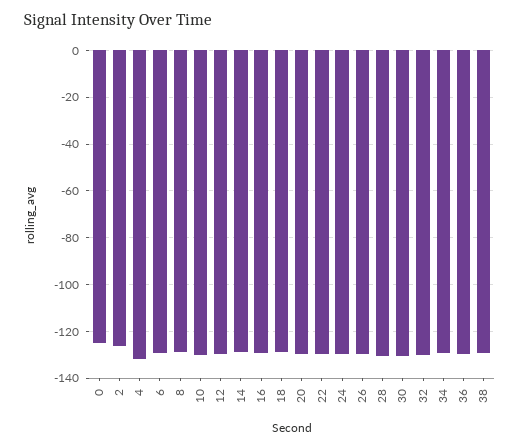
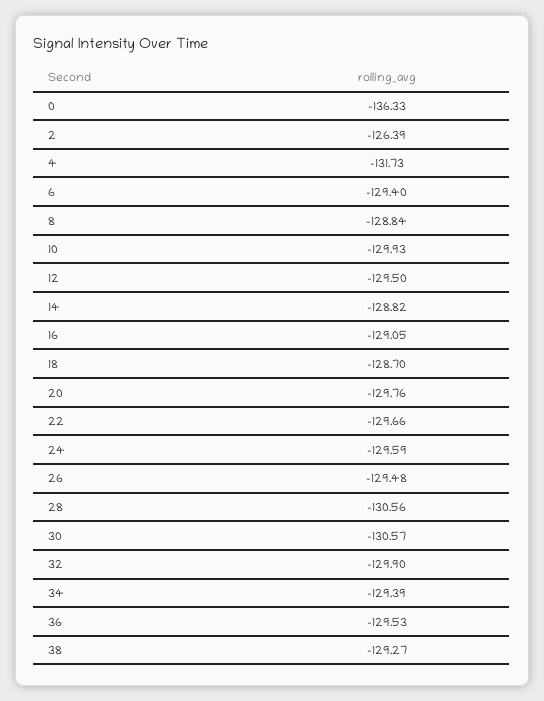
  {
-   "0": -125,
+   "0": -136.33,
    "2": -126.39,
    "4": -131.73,
    "6": -129.4,
    "8": -128.84,
    "10": -129.93,
    "12": -129.5,
    "14": -128.82,
    "16": -129.05,
    "18": -128.7,
    "20": -129.76,
    "22": -129.66,
    "24": -129.59,
    "26": -129.48,
    "28": -130.56,
    "30": -130.57,
    "32": -129.9,
    "34": -129.39,
    "36": -129.53,
    "38": -129.27
  }

